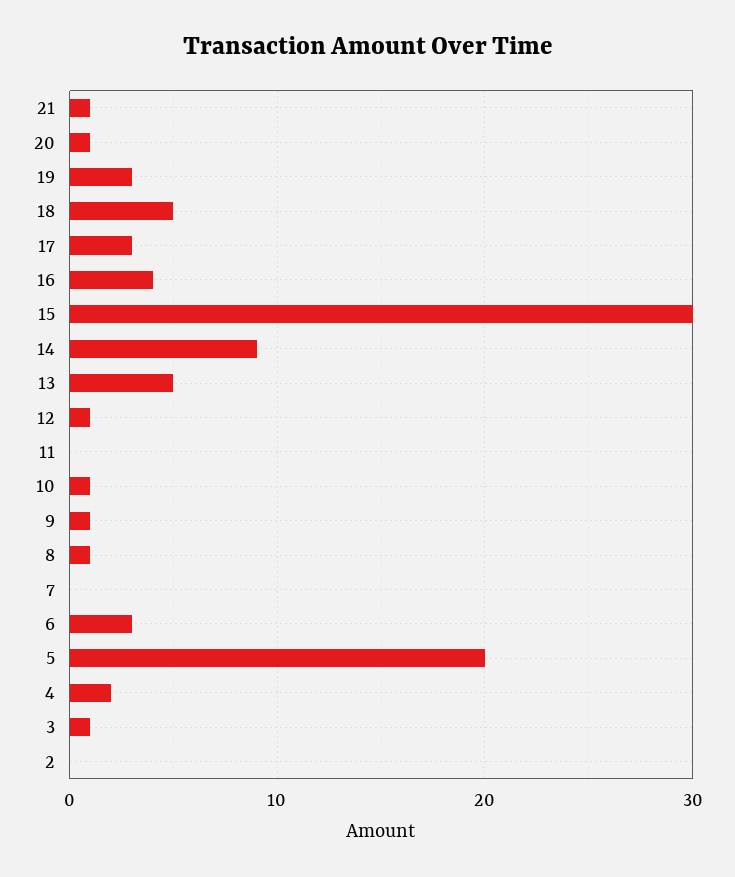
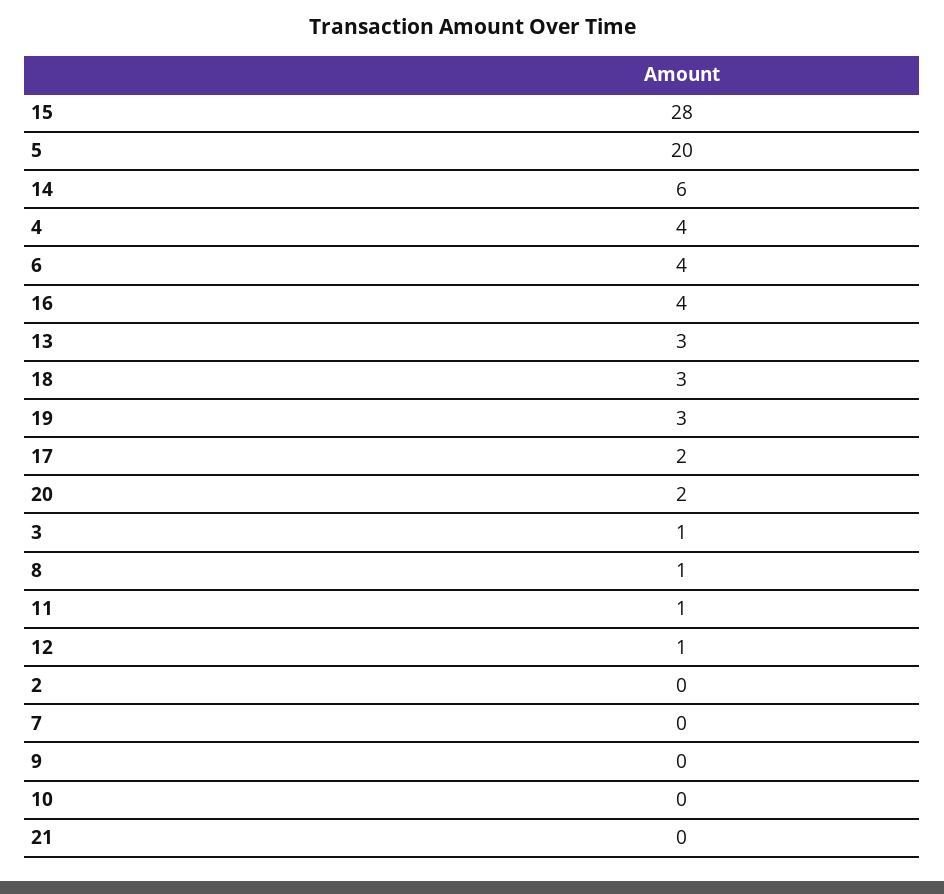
  {
-   "21": 1,
+   "21": 0,
-   "20": 1,
+   "20": 2,
    "19": 3,
-   "18": 5,
+   "18": 3,
-   "17": 3,
+   "17": 2,
    "16": 4,
-   "15": 30,
+   "15": 28,
-   "14": 9,
+   "14": 6,
-   "13": 5,
+   "13": 3,
    "12": 1,
-   "11": 0,
+   "11": 1,
-   "10": 1,
+   "10": 0,
-   "9": 1,
+   "9": 0,
    "8": 1,
    "7": 0,
-   "6": 3,
+   "6": 4,
    "5": 20,
-   "4": 2,
+   "4": 4,
    "3": 1,
    "2": 0
  }

